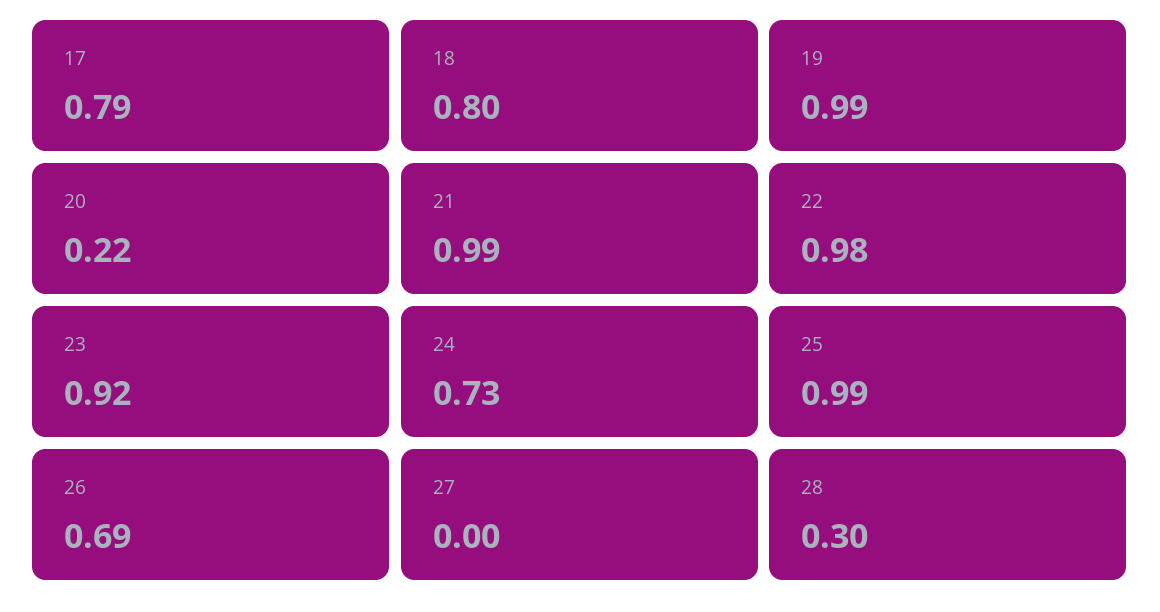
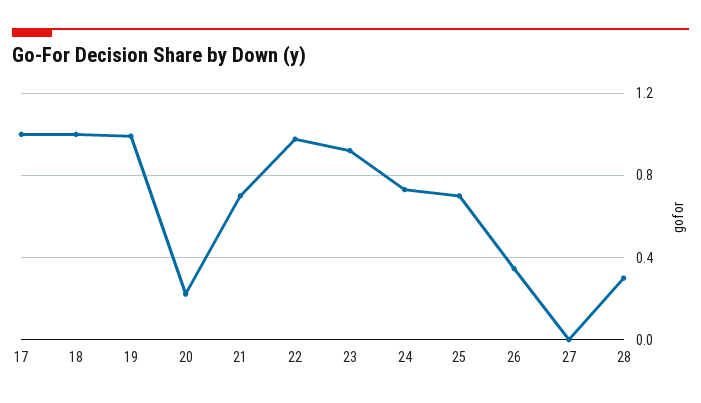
  {
-   "17": 0.79,
+   "17": 1,
-   "18": 0.8,
+   "18": 1,
    "19": 0.99,
    "20": 0.22,
-   "21": 0.99,
+   "21": 0.7,
    "22": 0.98,
    "23": 0.92,
    "24": 0.73,
-   "25": 0.99,
+   "25": 0.7,
-   "26": 0.69,
+   "26": 0.35,
    "27": 0,
    "28": 0.3
  }

